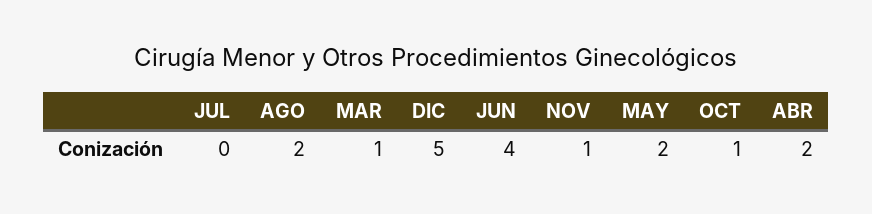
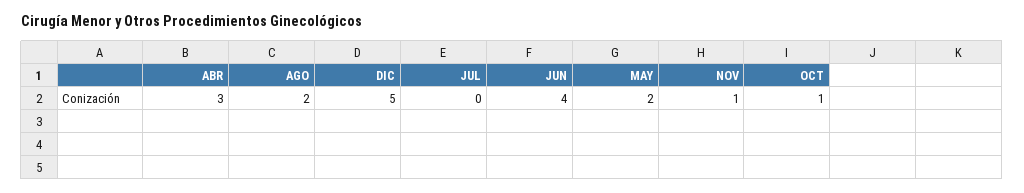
  {
    "JUL": 0,
    "AGO": 2,
-   "MAR": 1,
    "DIC": 5,
    "JUN": 4,
    "NOV": 1,
    "MAY": 2,
    "OCT": 1,
-   "ABR": 2
+   "ABR": 3
  }

